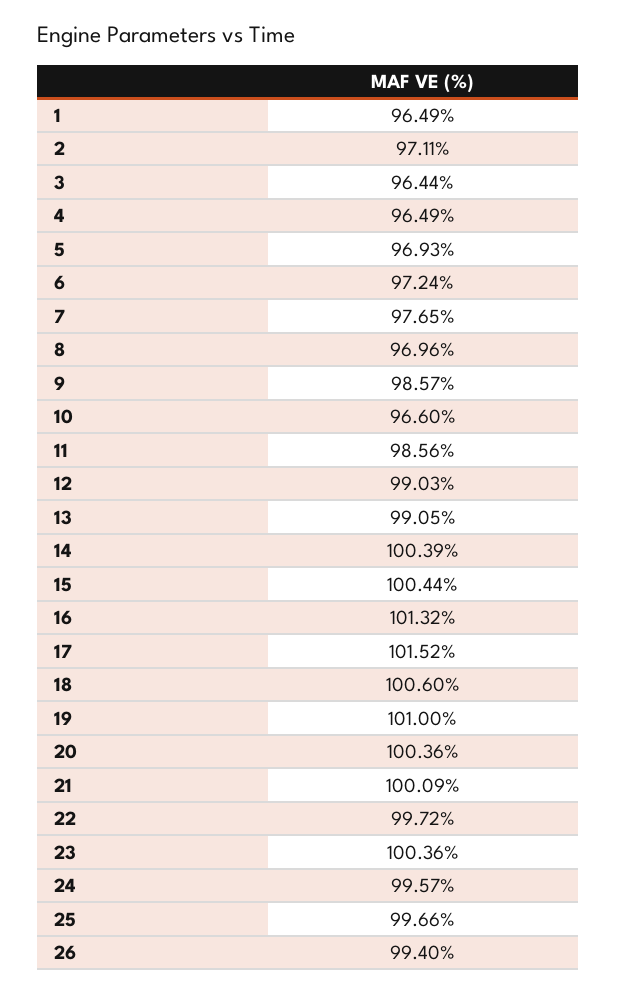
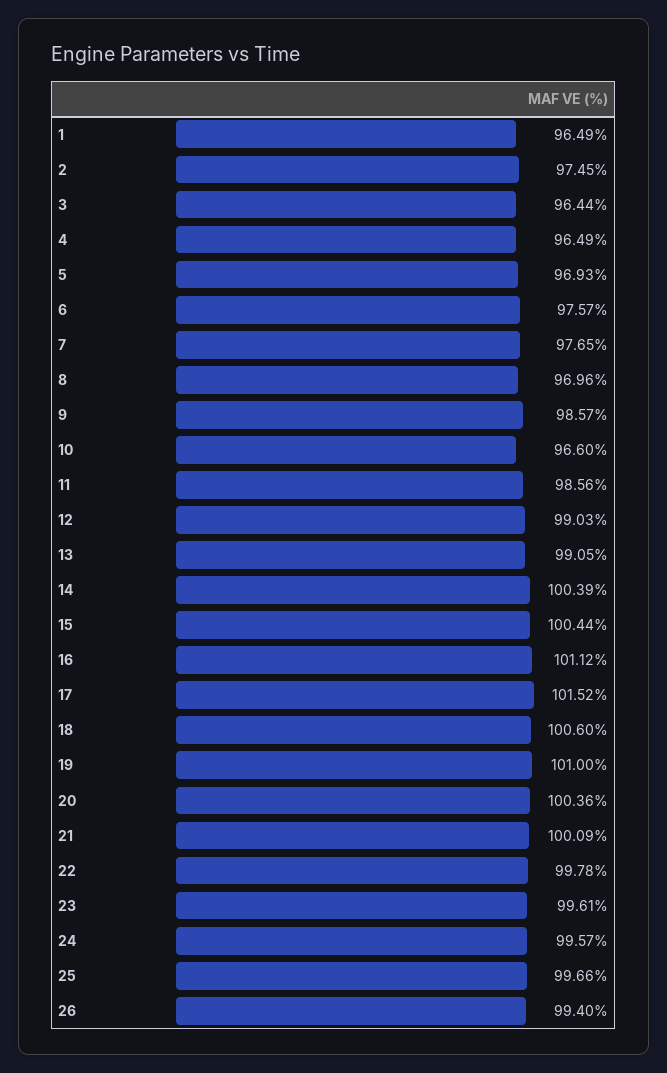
  {
    "1": 96.49,
-   "2": 97.11,
+   "2": 97.45,
    "3": 96.44,
    "4": 96.49,
    "5": 96.93,
-   "6": 97.24,
+   "6": 97.57,
    "7": 97.65,
    "8": 96.96,
    "9": 98.57,
    "10": 96.6,
    "11": 98.56,
    "12": 99.03,
    "13": 99.05,
    "14": 100.39,
    "15": 100.44,
-   "16": 101.32,
+   "16": 101.12,
    "17": 101.52,
    "18": 100.6,
    "19": 101,
    "20": 100.36,
    "21": 100.09,
-   "22": 99.72,
+   "22": 99.78,
-   "23": 100.36,
+   "23": 99.61,
    "24": 99.57,
    "25": 99.66,
    "26": 99.4
  }

